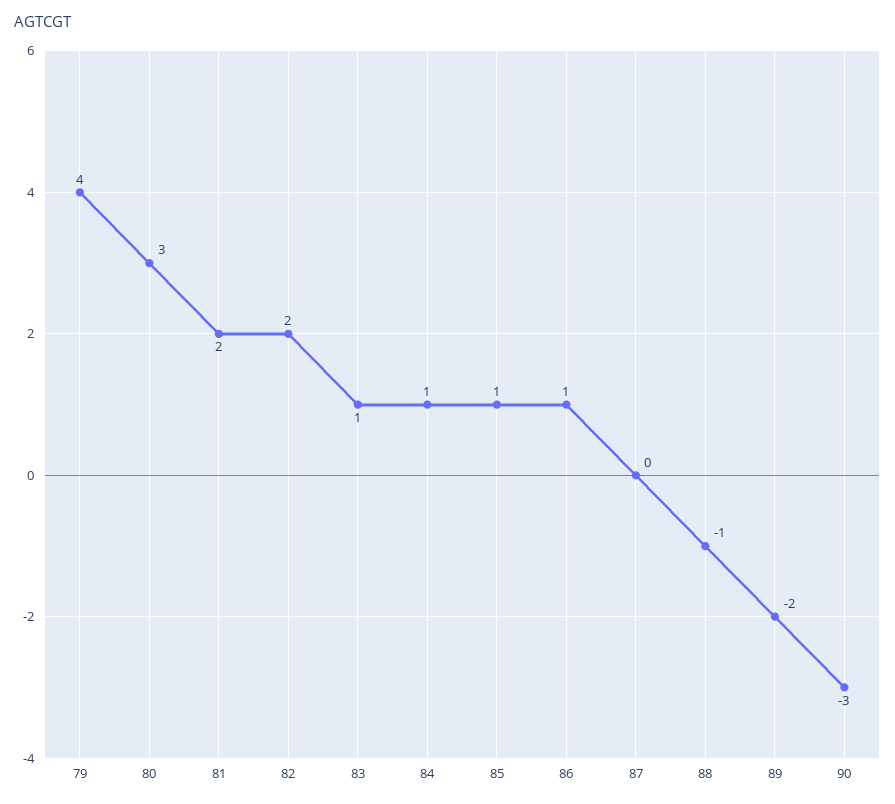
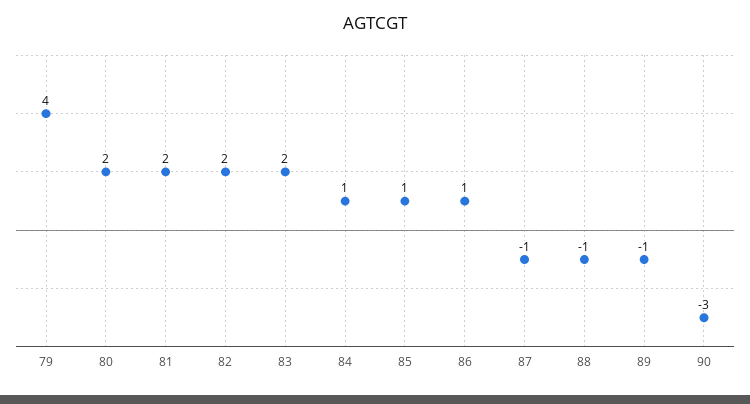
  {
    "79": 4,
-   "80": 3,
+   "80": 2,
    "81": 2,
    "82": 2,
-   "83": 1,
+   "83": 2,
    "84": 1,
    "85": 1,
    "86": 1,
-   "87": 0,
+   "87": -1,
    "88": -1,
-   "89": -2,
+   "89": -1,
    "90": -3
  }

